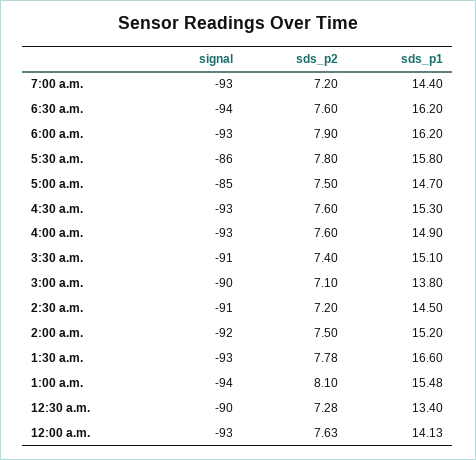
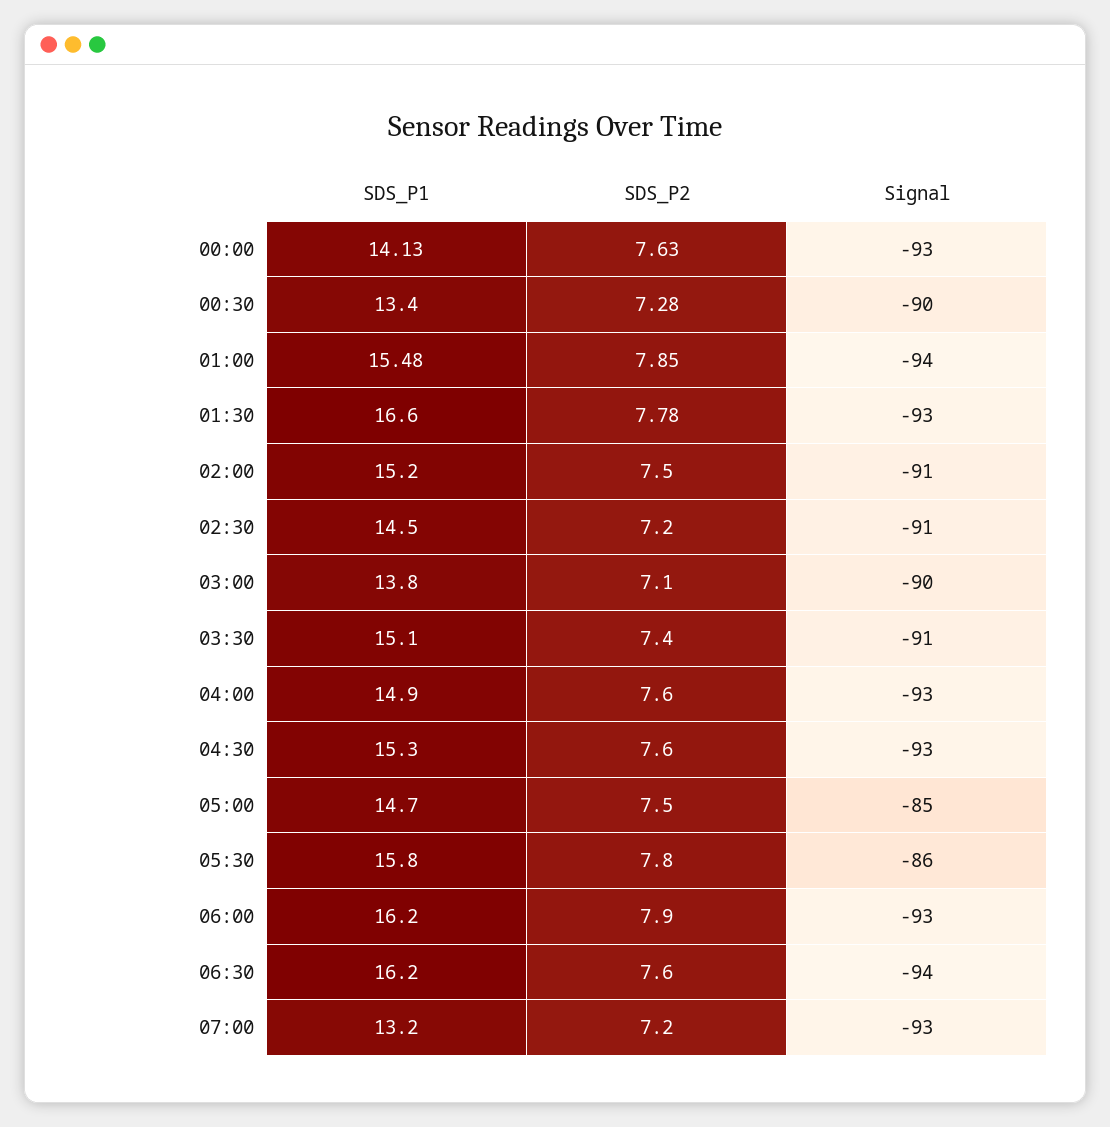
  {
    "signal": {
      "7:00 a.m.": -93,
      "6:30 a.m.": -94,
      "6:00 a.m.": -93,
      "5:30 a.m.": -86,
      "5:00 a.m.": -85,
      "4:30 a.m.": -93,
      "4:00 a.m.": -93,
      "3:30 a.m.": -91,
      "3:00 a.m.": -90,
      "2:30 a.m.": -91,
-     "2:00 a.m.": -92,
+     "2:00 a.m.": -91,
      "1:30 a.m.": -93,
      "1:00 a.m.": -94,
      "12:30 a.m.": -90,
      "12:00 a.m.": -93
    },
    "sds_p2": {
      "7:00 a.m.": 7.2,
      "6:30 a.m.": 7.6,
      "6:00 a.m.": 7.9,
      "5:30 a.m.": 7.8,
      "5:00 a.m.": 7.5,
      "4:30 a.m.": 7.6,
      "4:00 a.m.": 7.6,
      "3:30 a.m.": 7.4,
      "3:00 a.m.": 7.1,
      "2:30 a.m.": 7.2,
      "2:00 a.m.": 7.5,
      "1:30 a.m.": 7.78,
-     "1:00 a.m.": 8.1,
+     "1:00 a.m.": 7.85,
      "12:30 a.m.": 7.28,
      "12:00 a.m.": 7.63
    },
    "sds_p1": {
-     "7:00 a.m.": 14.4,
+     "7:00 a.m.": 13.2,
      "6:30 a.m.": 16.2,
      "6:00 a.m.": 16.2,
      "5:30 a.m.": 15.8,
      "5:00 a.m.": 14.7,
      "4:30 a.m.": 15.3,
      "4:00 a.m.": 14.9,
      "3:30 a.m.": 15.1,
      "3:00 a.m.": 13.8,
      "2:30 a.m.": 14.5,
      "2:00 a.m.": 15.2,
      "1:30 a.m.": 16.6,
      "1:00 a.m.": 15.48,
      "12:30 a.m.": 13.4,
      "12:00 a.m.": 14.13
    }
  }

